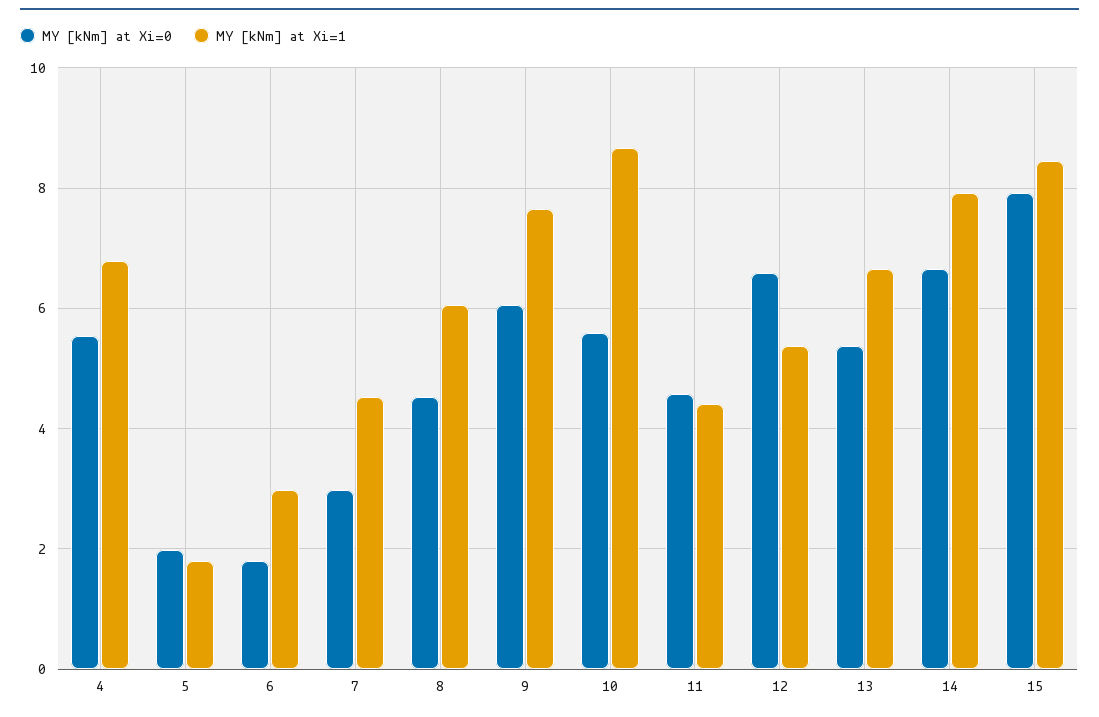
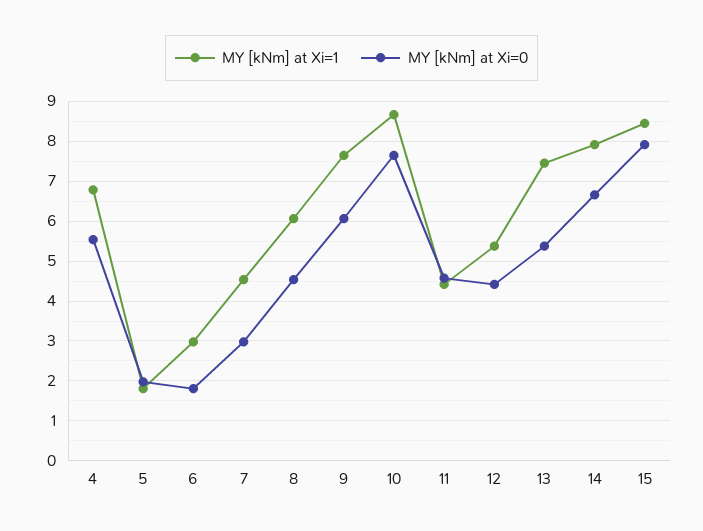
  {
    "MY [kNm] at Xi=0": {
      "4": 5.6,
      "5": 2,
      "6": 1.8,
      "7": 3,
      "8": 4.6,
      "9": 6,
-     "10": 5.6,
+     "10": 7.6,
      "11": 4.6,
-     "12": 6.6,
+     "12": 4.4,
      "13": 5.4,
      "14": 6.6,
      "15": 8
    },
    "MY [kNm] at Xi=1": {
      "4": 6.8,
      "5": 1.8,
      "6": 3,
      "7": 4.6,
      "8": 6,
      "9": 7.6,
      "10": 8.6,
      "11": 4.4,
      "12": 5.4,
-     "13": 6.6,
+     "13": 7.4,
      "14": 8,
      "15": 8.4
    }
  }

